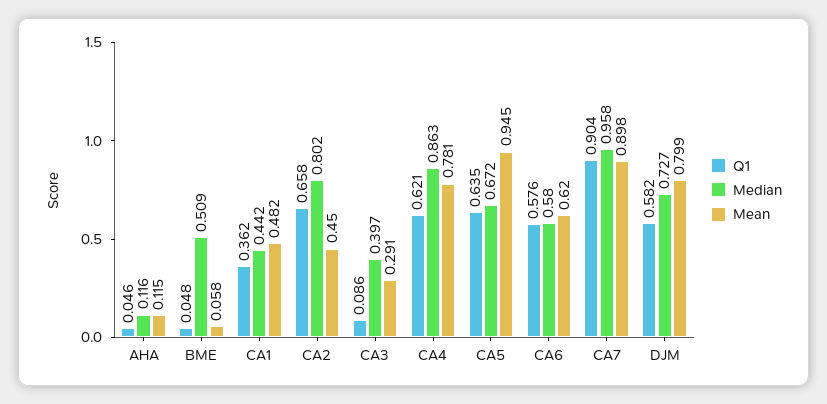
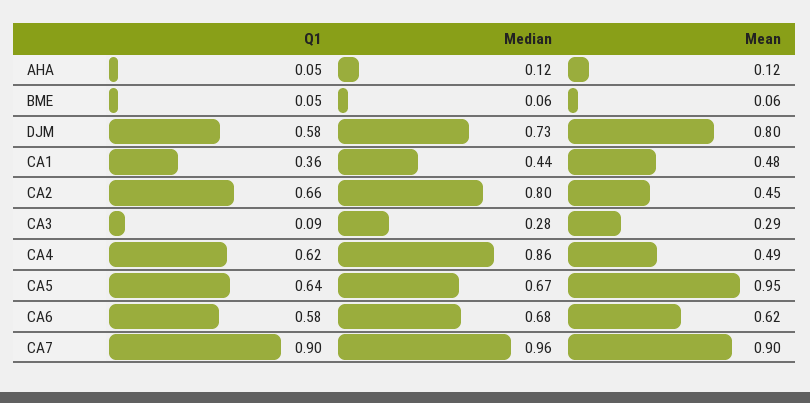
  {
    "Q1": {
      "AHA": 0.046,
      "BME": 0.048,
      "CA1": 0.362,
      "CA2": 0.658,
      "CA3": 0.086,
      "CA4": 0.621,
      "CA5": 0.635,
      "CA6": 0.576,
      "CA7": 0.904,
      "DJM": 0.582
    },
    "Median": {
      "AHA": 0.116,
-     "BME": 0.509,
+     "BME": 0.06,
      "CA1": 0.442,
      "CA2": 0.802,
-     "CA3": 0.397,
+     "CA3": 0.28,
      "CA4": 0.863,
      "CA5": 0.672,
-     "CA6": 0.58,
+     "CA6": 0.68,
      "CA7": 0.958,
      "DJM": 0.727
    },
    "Mean": {
      "AHA": 0.115,
      "BME": 0.058,
      "CA1": 0.482,
      "CA2": 0.45,
      "CA3": 0.291,
-     "CA4": 0.781,
+     "CA4": 0.49,
      "CA5": 0.945,
      "CA6": 0.62,
      "CA7": 0.898,
      "DJM": 0.799
    }
  }

